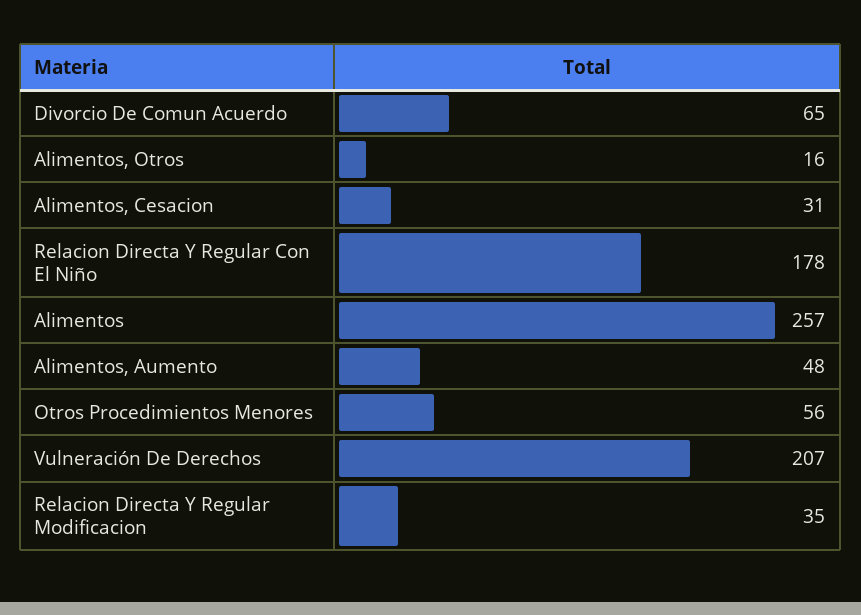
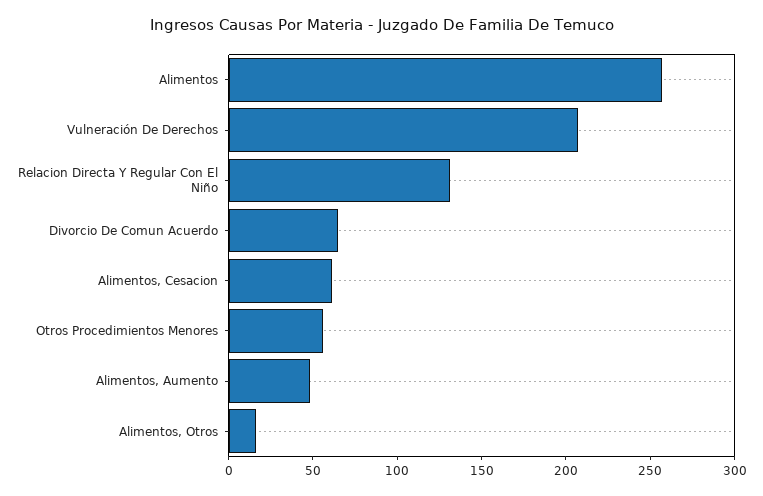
  {
    "Divorcio De Comun Acuerdo": 65,
    "Alimentos, Otros": 16,
-   "Alimentos, Cesacion": 31,
+   "Alimentos, Cesacion": 60,
-   "Relacion Directa Y Regular Con El Niño": 178,
+   "Relacion Directa Y Regular Con El Niño": 130,
    "Alimentos": 257,
    "Alimentos, Aumento": 48,
    "Otros Procedimientos Menores": 56,
-   "Vulneración De Derechos": 207,
+   "Vulneración De Derechos": 207
-   "Relacion Directa Y Regular Modificacion": 35
  }

